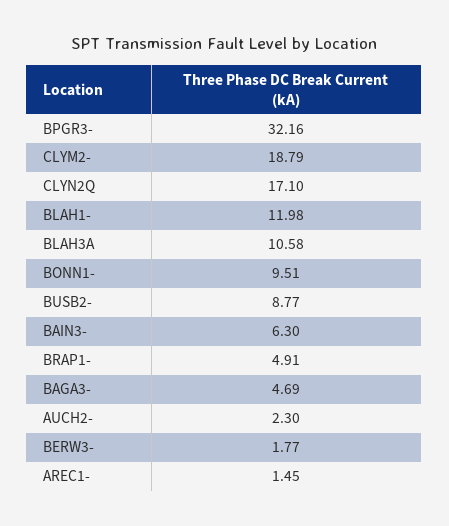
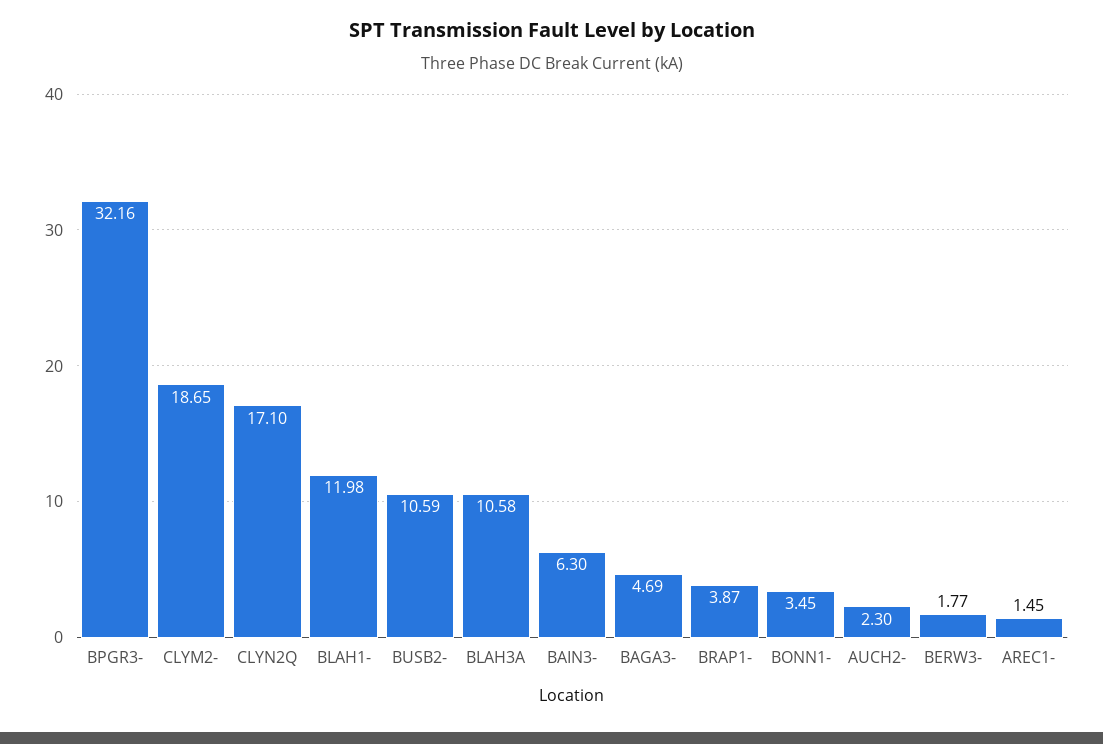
  {
    "BPGR3-": 32.16,
-   "CLYM2-": 18.79,
+   "CLYM2-": 18.65,
    "CLYN2Q": 17.1,
    "BLAH1-": 11.98,
    "BLAH3A": 10.58,
-   "BONN1-": 9.51,
+   "BONN1-": 3.45,
-   "BUSB2-": 8.77,
+   "BUSB2-": 10.59,
    "BAIN3-": 6.3,
-   "BRAP1-": 4.91,
+   "BRAP1-": 3.87,
    "BAGA3-": 4.69,
    "AUCH2-": 2.3,
    "BERW3-": 1.77,
    "AREC1-": 1.45
  }

